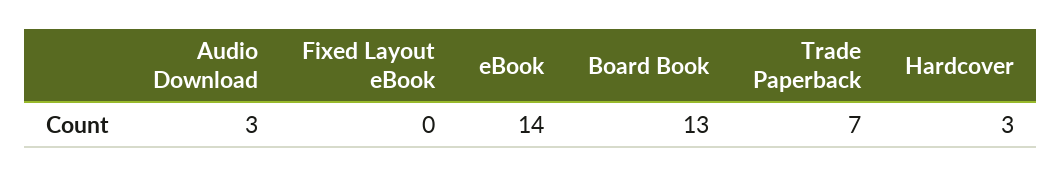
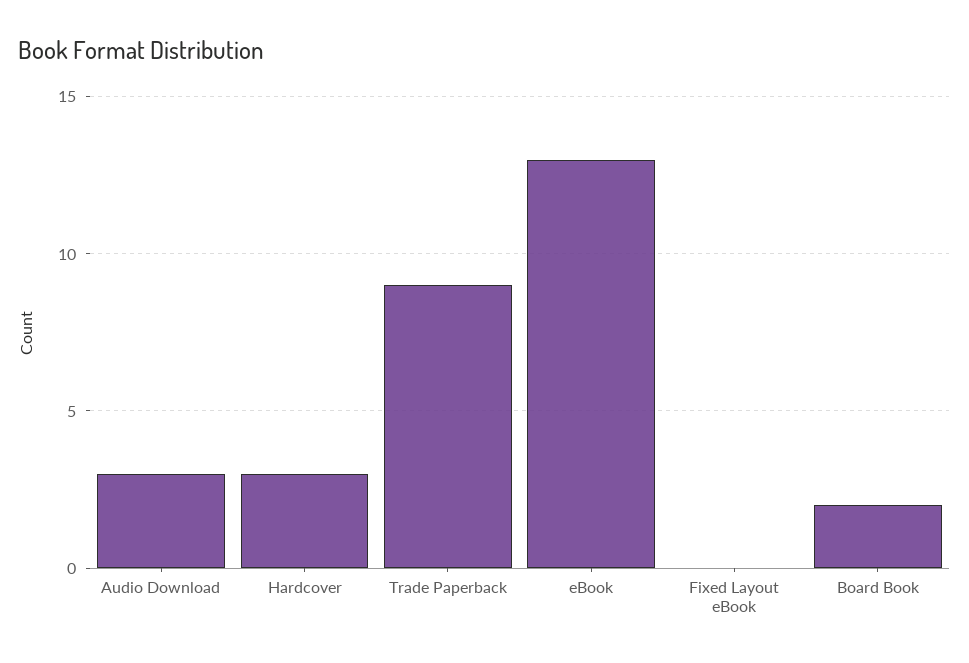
  {
    "Audio Download": 3,
    "Fixed Layout eBook": 0,
-   "eBook": 14,
+   "eBook": 13,
-   "Board Book": 13,
+   "Board Book": 2,
-   "Trade Paperback": 7,
+   "Trade Paperback": 9,
    "Hardcover": 3
  }

